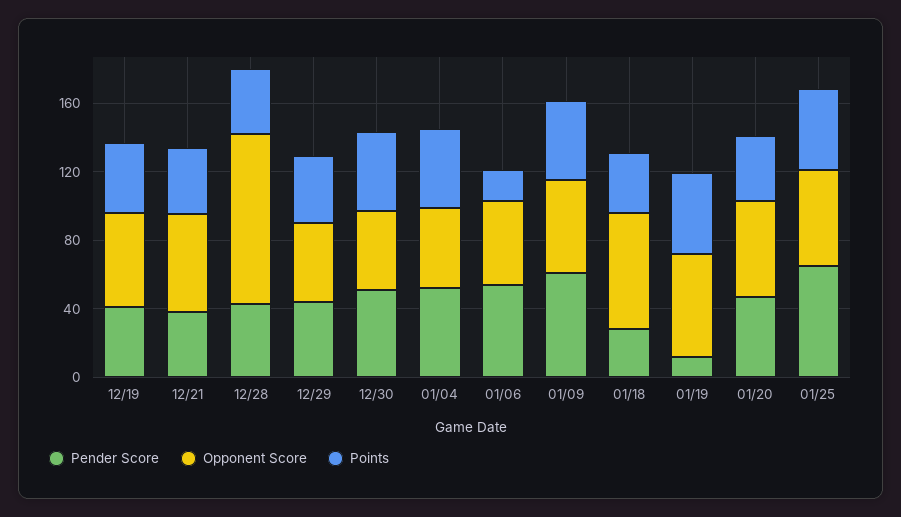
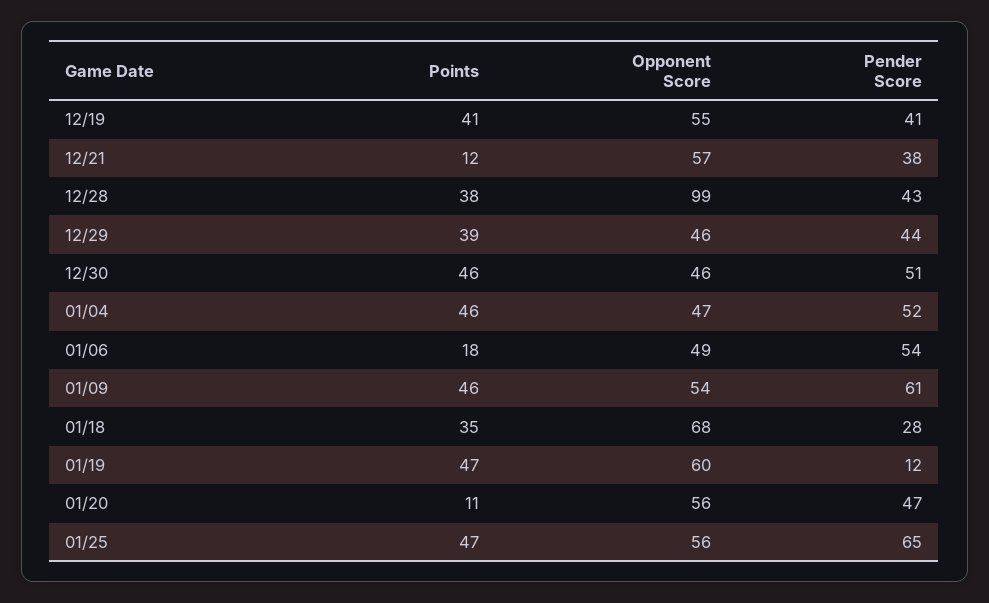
  {
    "Pender Score": {
      "12/19": 41,
      "12/21": 38,
      "12/28": 43,
      "12/29": 44,
      "12/30": 51,
      "01/04": 52,
      "01/06": 54,
      "01/09": 61,
      "01/18": 28,
      "01/19": 12,
      "01/20": 47,
      "01/25": 65
    },
    "Opponent Score": {
      "12/19": 55,
      "12/21": 57,
      "12/28": 99,
      "12/29": 46,
      "12/30": 46,
      "01/04": 47,
      "01/06": 49,
      "01/09": 54,
      "01/18": 68,
      "01/19": 60,
      "01/20": 56,
      "01/25": 56
    },
    "Points": {
      "12/19": 41,
-     "12/21": 40,
+     "12/21": 12,
      "12/28": 38,
      "12/29": 39,
      "12/30": 46,
      "01/04": 46,
      "01/06": 18,
      "01/09": 46,
      "01/18": 35,
      "01/19": 47,
-     "01/20": 40,
+     "01/20": 11,
      "01/25": 47
    }
  }

